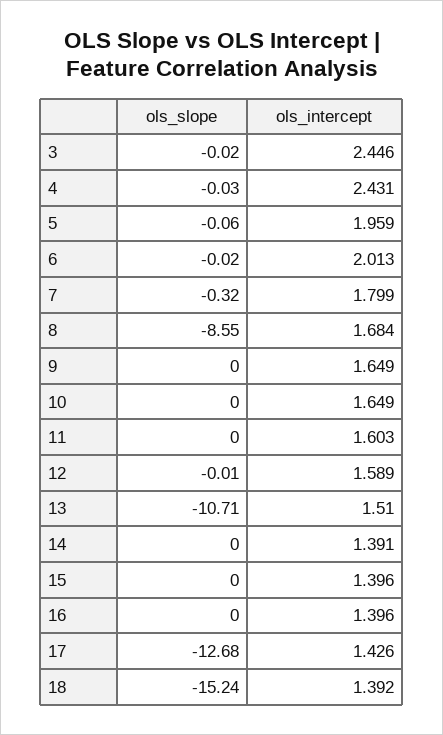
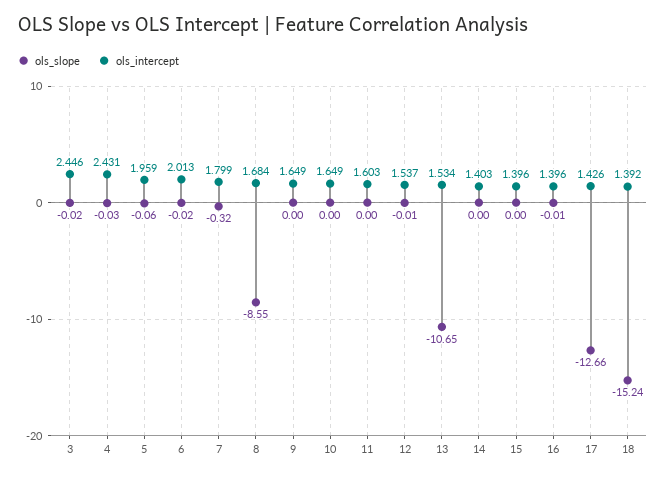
  {
    "ols_slope": {
      "3": -0.02,
      "4": -0.03,
      "5": -0.06,
      "6": -0.02,
      "7": -0.32,
      "8": -8.55,
      "9": 0,
      "10": 0,
      "11": 0,
      "12": -0.01,
-     "13": -10.71,
+     "13": -10.65,
      "14": 0,
      "15": 0,
-     "16": 0,
+     "16": -0.01,
-     "17": -12.68,
+     "17": -12.66,
      "18": -15.24
    },
    "ols_intercept": {
      "3": 2.446,
      "4": 2.431,
      "5": 1.959,
      "6": 2.013,
      "7": 1.799,
      "8": 1.684,
      "9": 1.649,
      "10": 1.649,
      "11": 1.603,
-     "12": 1.589,
+     "12": 1.537,
-     "13": 1.51,
+     "13": 1.534,
-     "14": 1.391,
+     "14": 1.403,
      "15": 1.396,
      "16": 1.396,
      "17": 1.426,
      "18": 1.392
    }
  }

